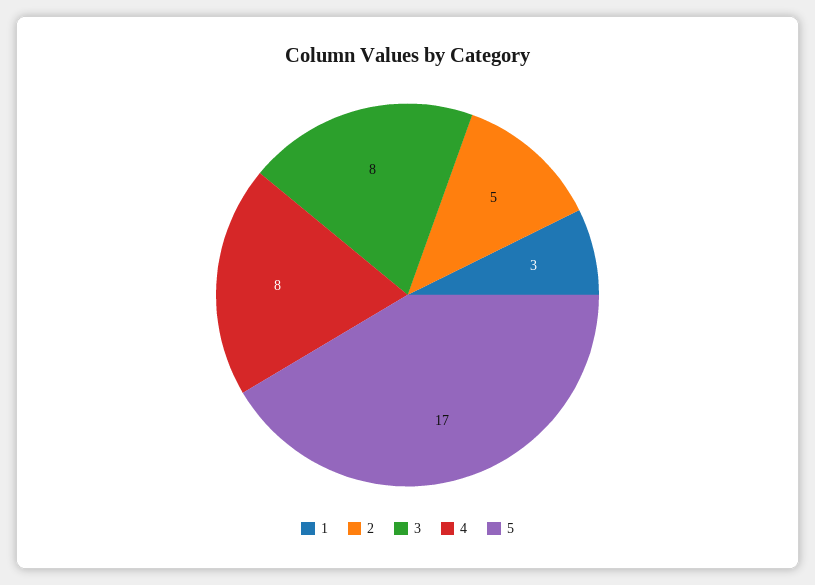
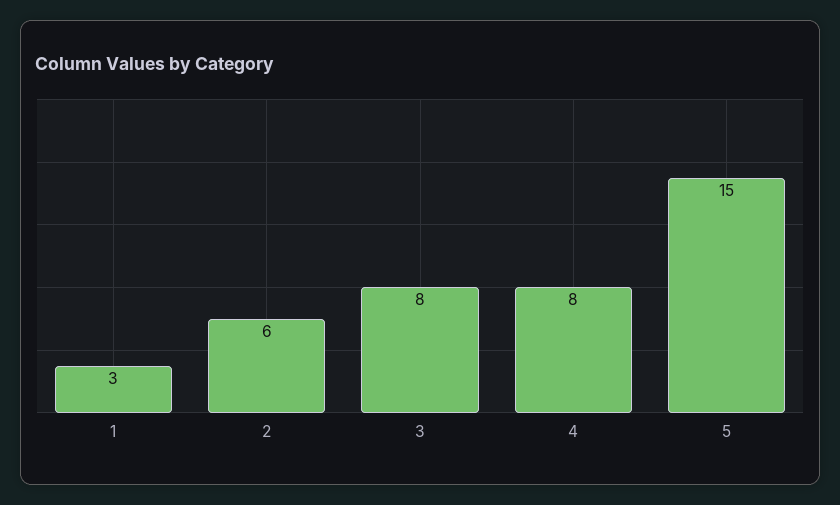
  {
    "1": 3,
-   "2": 5,
+   "2": 6,
    "3": 8,
    "4": 8,
-   "5": 17
+   "5": 15
  }

